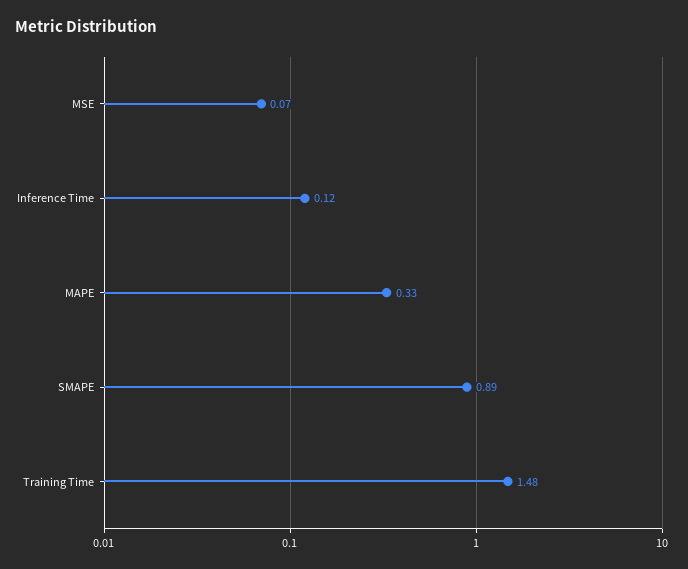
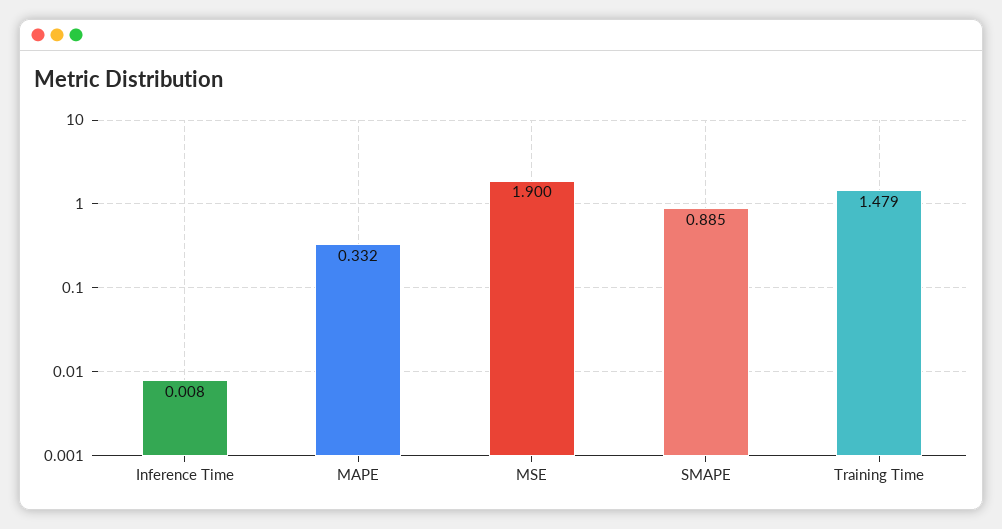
  {
-   "MSE": 0.07,
+   "MSE": 1.9,
-   "Inference Time": 0.12,
+   "Inference Time": 0.008,
    "MAPE": 0.332,
    "SMAPE": 0.885,
    "Training Time": 1.479
  }

